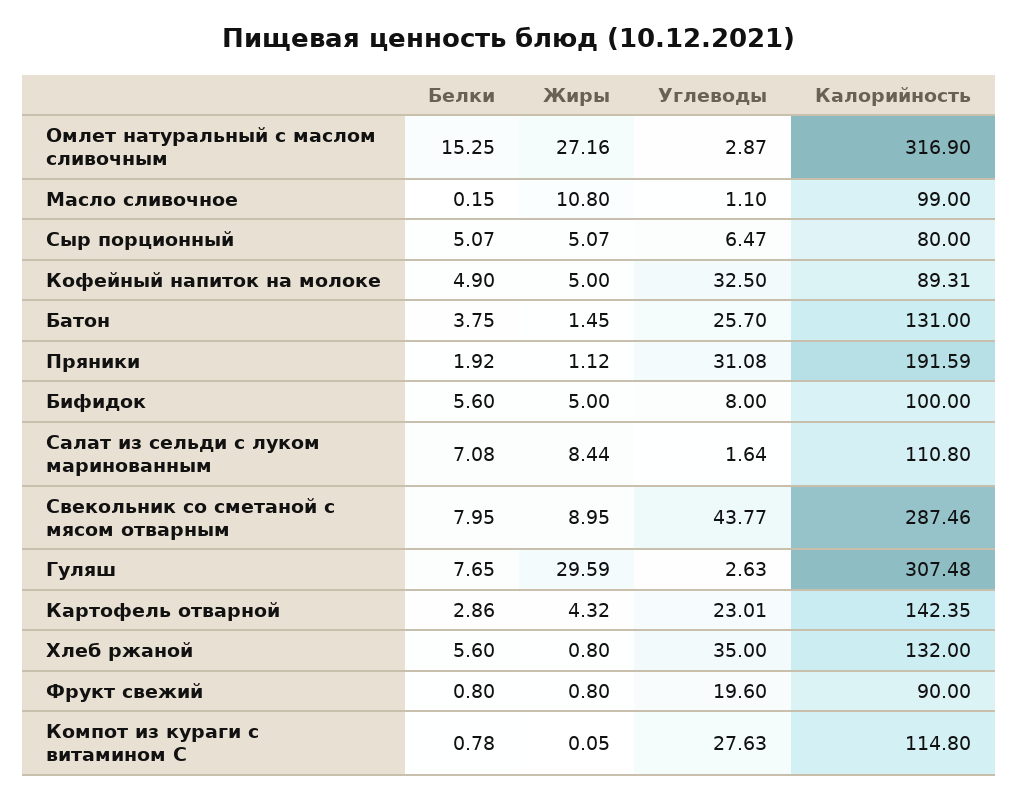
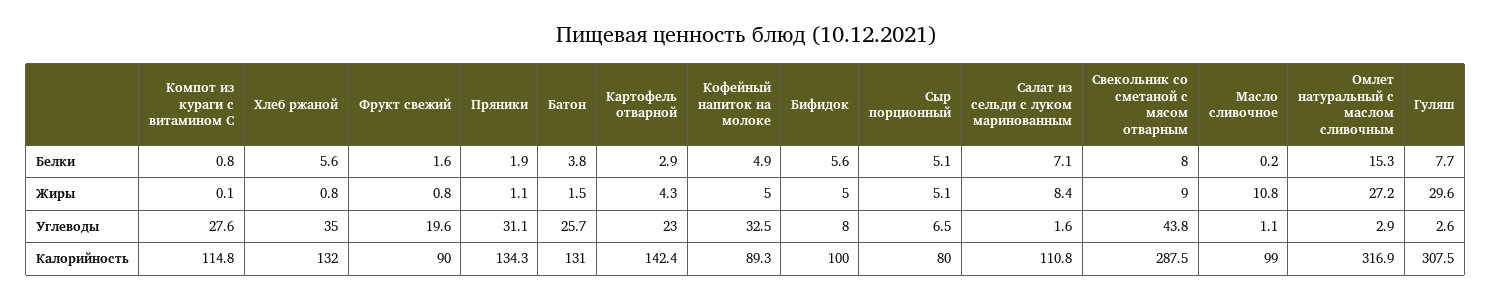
  {
    "Белки": {
      "Омлет натуральный с маслом сливочным": 15.25,
      "Масло сливочное": 0.15,
      "Сыр порционный": 5.07,
      "Кофейный напиток на молоке": 4.9,
      "Батон": 3.75,
      "Пряники": 1.92,
      "Бифидок": 5.6,
      "Салат из сельди с луком маринованным": 7.08,
      "Свекольник со сметаной с мясом отварным": 7.95,
      "Гуляш": 7.65,
      "Картофель отварной": 2.86,
      "Хлеб ржаной": 5.6,
-     "Фрукт свежий": 0.8,
+     "Фрукт свежий": 1.6,
      "Компот из кураги с витамином С": 0.78
    },
    "Жиры": {
      "Омлет натуральный с маслом сливочным": 27.16,
      "Масло сливочное": 10.8,
      "Сыр порционный": 5.07,
      "Кофейный напиток на молоке": 5,
      "Батон": 1.45,
      "Пряники": 1.12,
      "Бифидок": 5,
      "Салат из сельди с луком маринованным": 8.44,
      "Свекольник со сметаной с мясом отварным": 8.95,
      "Гуляш": 29.59,
      "Картофель отварной": 4.32,
      "Хлеб ржаной": 0.8,
      "Фрукт свежий": 0.8,
      "Компот из кураги с витамином С": 0.05
    },
    "Углеводы": {
      "Омлет натуральный с маслом сливочным": 2.87,
      "Масло сливочное": 1.1,
      "Сыр порционный": 6.47,
      "Кофейный напиток на молоке": 32.5,
      "Батон": 25.7,
      "Пряники": 31.08,
      "Бифидок": 8,
      "Салат из сельди с луком маринованным": 1.64,
      "Свекольник со сметаной с мясом отварным": 43.77,
      "Гуляш": 2.63,
      "Картофель отварной": 23.01,
      "Хлеб ржаной": 35,
      "Фрукт свежий": 19.6,
      "Компот из кураги с витамином С": 27.63
    },
    "Калорийность": {
      "Омлет натуральный с маслом сливочным": 316.9,
      "Масло сливочное": 99,
      "Сыр порционный": 80,
      "Кофейный напиток на молоке": 89.31,
      "Батон": 131,
-     "Пряники": 191.59,
+     "Пряники": 134.3,
      "Бифидок": 100,
      "Салат из сельди с луком маринованным": 110.8,
      "Свекольник со сметаной с мясом отварным": 287.46,
      "Гуляш": 307.48,
      "Картофель отварной": 142.35,
      "Хлеб ржаной": 132,
      "Фрукт свежий": 90,
      "Компот из кураги с витамином С": 114.8
    }
  }

